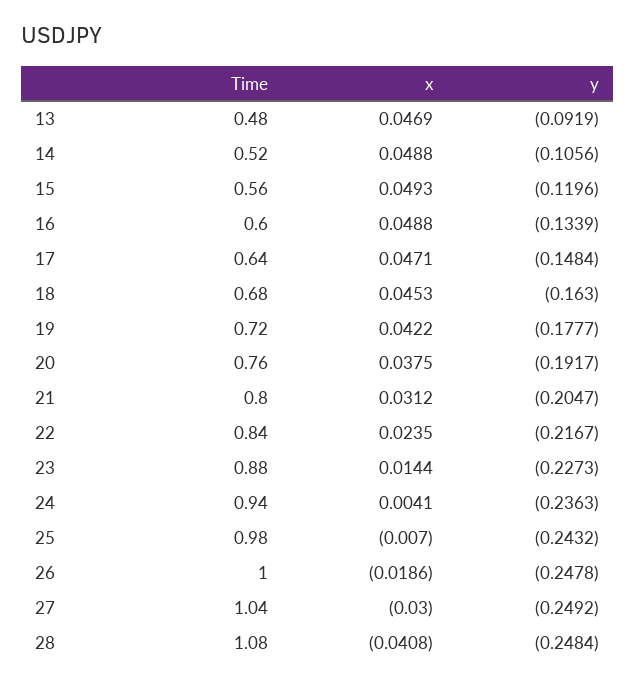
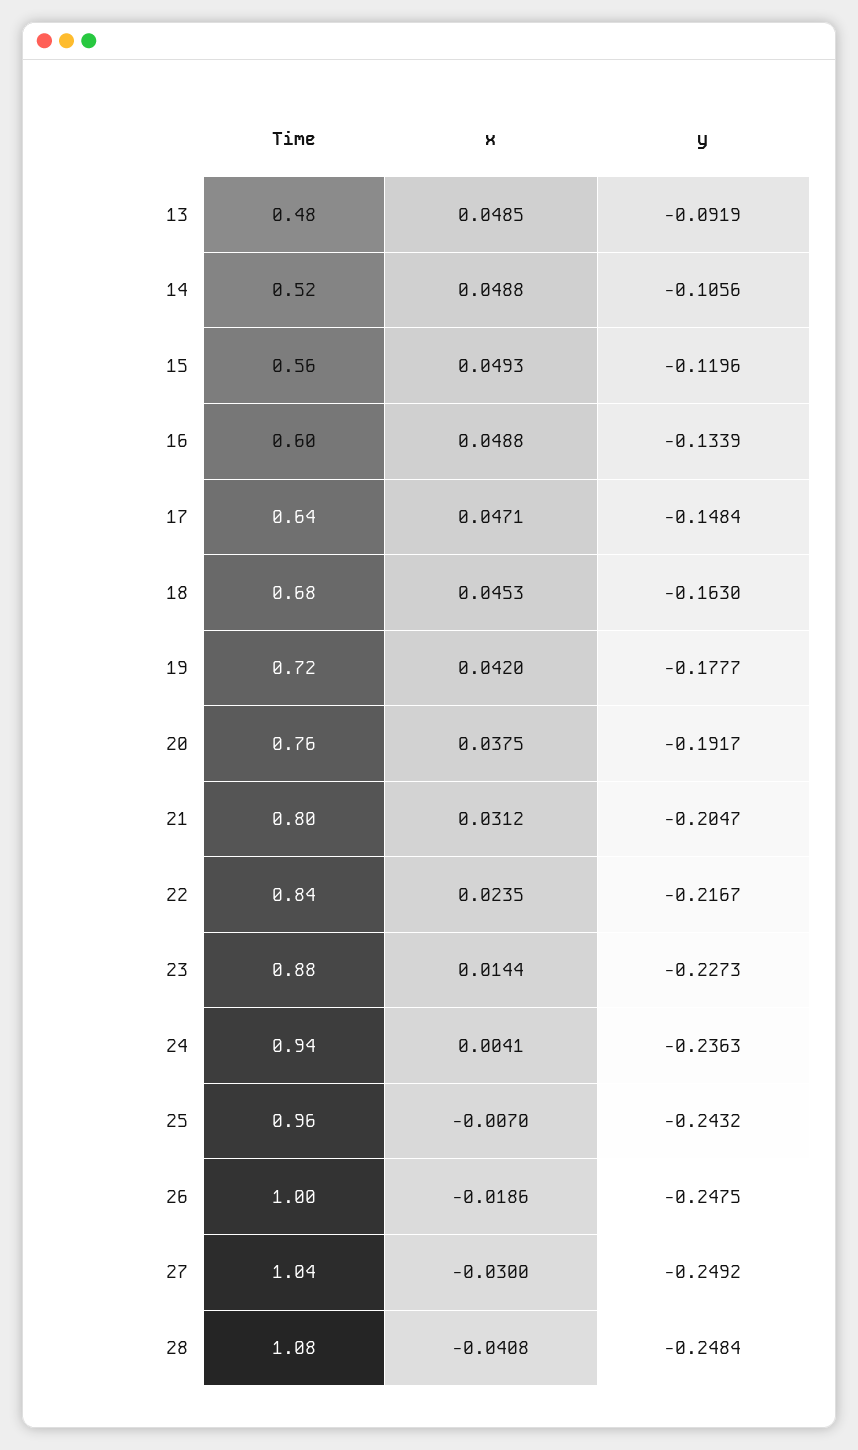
  {
    "Time": {
      "13": 0.48,
      "14": 0.52,
      "15": 0.56,
      "16": 0.6,
      "17": 0.64,
      "18": 0.68,
      "19": 0.72,
      "20": 0.76,
      "21": 0.8,
      "22": 0.84,
      "23": 0.88,
      "24": 0.94,
-     "25": 0.98,
+     "25": 0.96,
      "26": 1,
      "27": 1.04,
      "28": 1.08
    },
    "x": {
-     "13": 0.0469,
+     "13": 0.0485,
      "14": 0.0488,
      "15": 0.0493,
      "16": 0.0488,
      "17": 0.0471,
      "18": 0.0453,
-     "19": 0.0422,
+     "19": 0.042,
      "20": 0.0375,
      "21": 0.0312,
      "22": 0.0235,
      "23": 0.0144,
      "24": 0.0041,
      "25": -0.007,
      "26": -0.0186,
      "27": -0.03,
      "28": -0.0408
    },
    "y": {
      "13": -0.0919,
      "14": -0.1056,
      "15": -0.1196,
      "16": -0.1339,
      "17": -0.1484,
      "18": -0.163,
      "19": -0.1777,
      "20": -0.1917,
      "21": -0.2047,
      "22": -0.2167,
      "23": -0.2273,
      "24": -0.2363,
      "25": -0.2432,
-     "26": -0.2478,
+     "26": -0.2475,
      "27": -0.2492,
      "28": -0.2484
    }
  }

